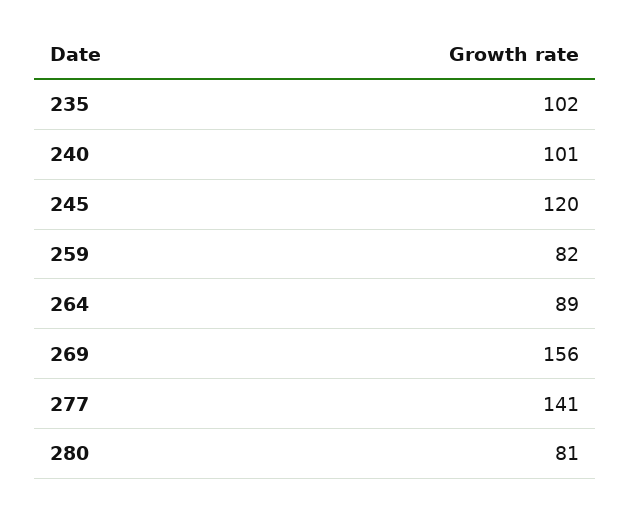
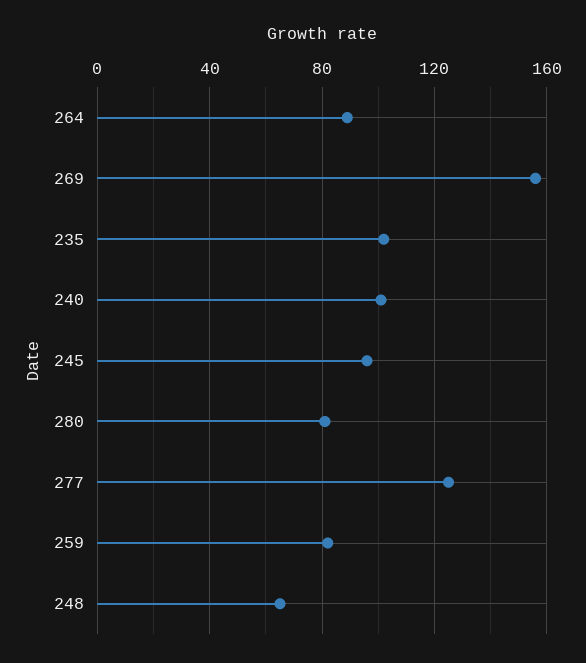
  {
    "235": 102,
    "240": 101,
-   "245": 120,
+   "245": 95,
    "259": 82,
    "264": 89,
    "269": 156,
-   "277": 141,
+   "277": 125,
-   "280": 81
+   "280": 81,
+   "248": 65
  }

